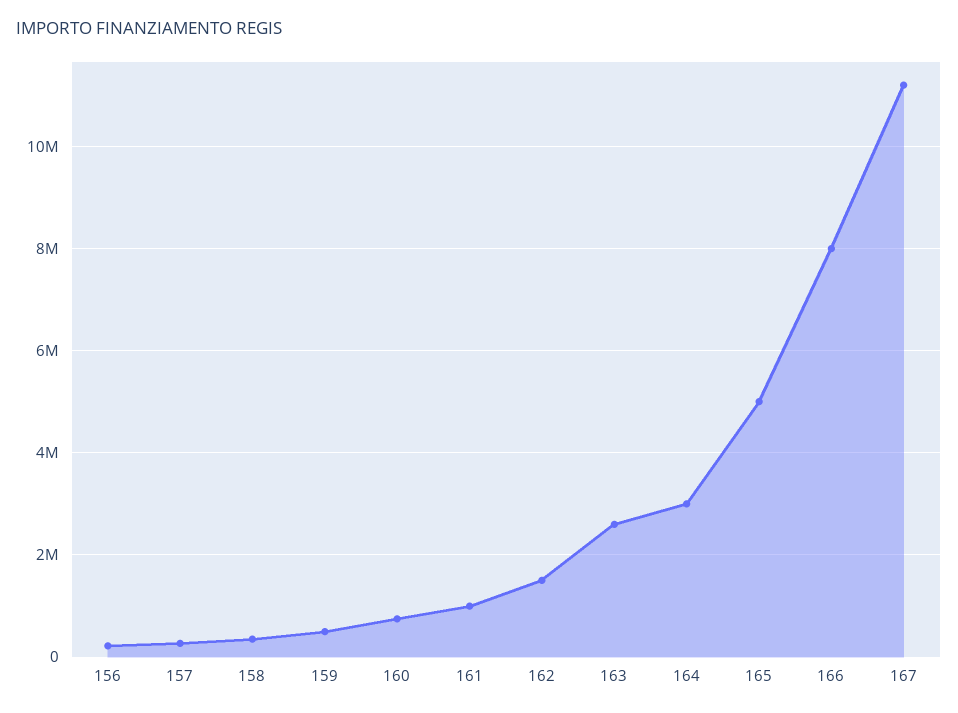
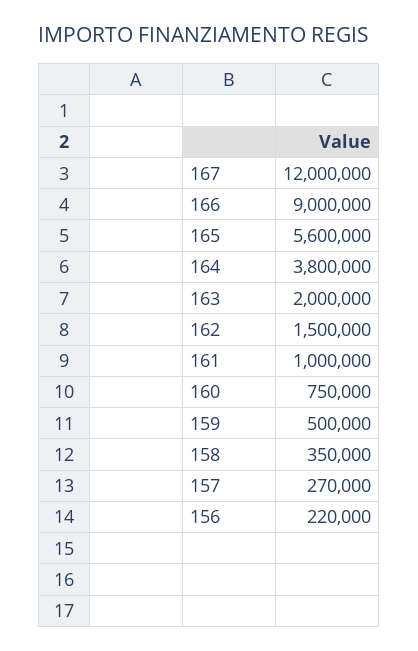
  {
    "156": 220000,
    "157": 270000,
    "158": 350000,
    "159": 500000,
    "160": 750000,
    "161": 1000000,
    "162": 1500000,
-   "163": 2600000,
+   "163": 2000000,
-   "164": 3000000,
+   "164": 3800000,
-   "165": 5000000,
+   "165": 5600000,
-   "166": 8000000,
+   "166": 9000000,
-   "167": 11200000
+   "167": 12000000
  }

